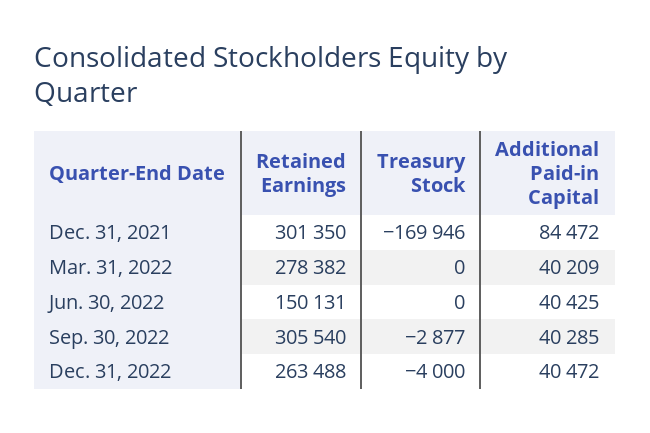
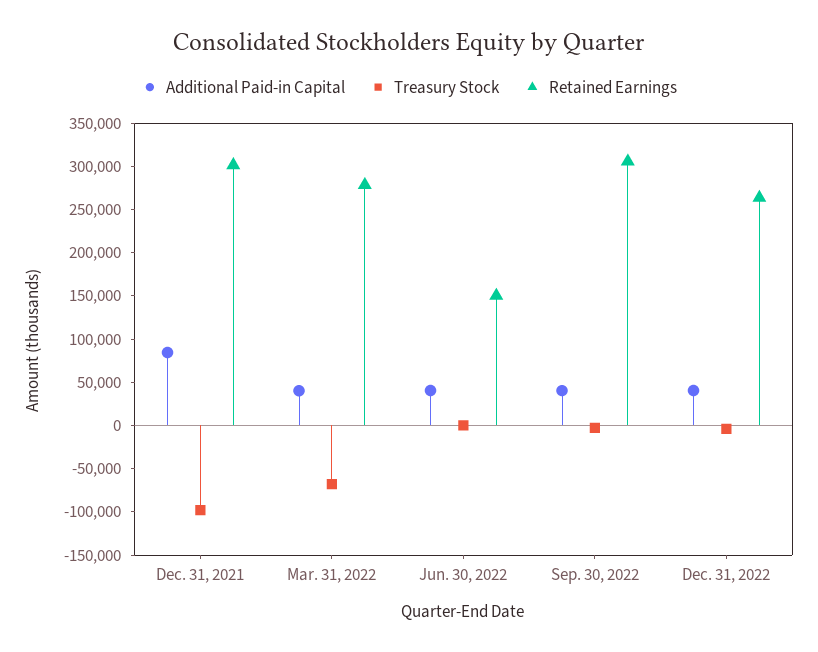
  {
    "Retained Earnings": {
      "Dec. 31, 2021": 301350,
      "Mar. 31, 2022": 278382,
      "Jun. 30, 2022": 150131,
      "Sep. 30, 2022": 305540,
      "Dec. 31, 2022": 263488
    },
    "Treasury Stock": {
-     "Dec. 31, 2021": -169946,
+     "Dec. 31, 2021": -100000,
-     "Mar. 31, 2022": 0,
+     "Mar. 31, 2022": -70000,
      "Jun. 30, 2022": 0,
      "Sep. 30, 2022": -2877,
      "Dec. 31, 2022": -4000
    },
    "Additional Paid-in Capital": {
      "Dec. 31, 2021": 84472,
      "Mar. 31, 2022": 40209,
      "Jun. 30, 2022": 40425,
      "Sep. 30, 2022": 40285,
      "Dec. 31, 2022": 40472
    }
  }

